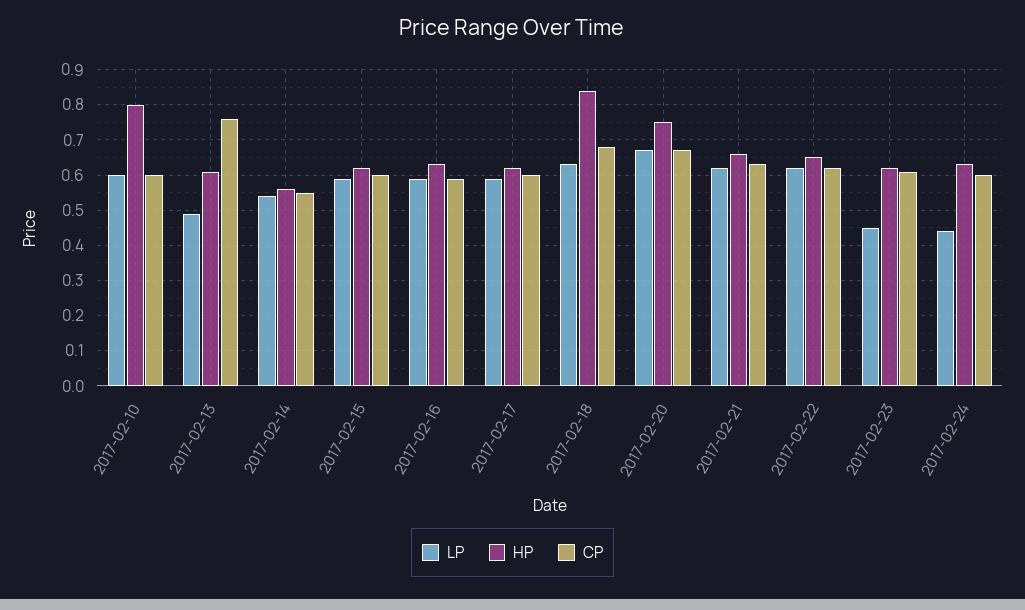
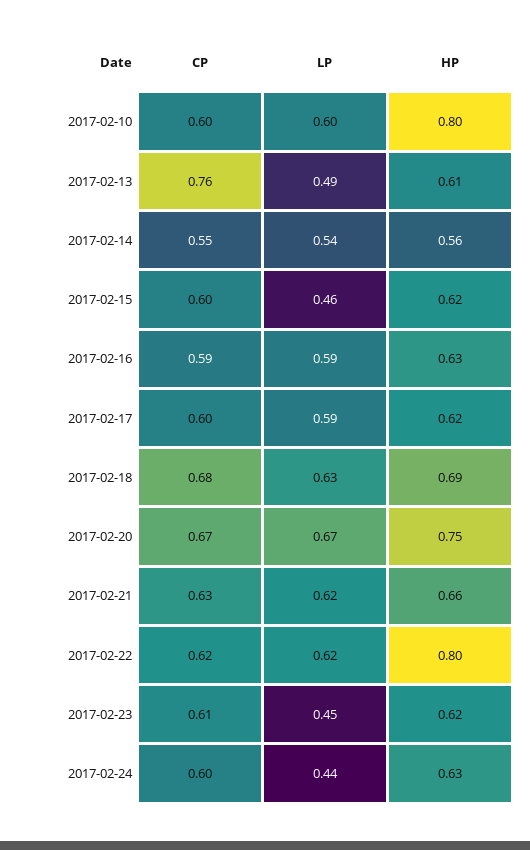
  {
    "LP": {
      "2017-02-10": 0.6,
      "2017-02-13": 0.49,
      "2017-02-14": 0.54,
-     "2017-02-15": 0.6,
+     "2017-02-15": 0.46,
      "2017-02-16": 0.59,
      "2017-02-17": 0.59,
      "2017-02-18": 0.63,
      "2017-02-20": 0.67,
      "2017-02-21": 0.62,
      "2017-02-22": 0.62,
      "2017-02-23": 0.45,
      "2017-02-24": 0.44
    },
    "HP": {
      "2017-02-10": 0.8,
      "2017-02-13": 0.61,
      "2017-02-14": 0.56,
      "2017-02-15": 0.62,
      "2017-02-16": 0.63,
      "2017-02-17": 0.62,
-     "2017-02-18": 0.85,
+     "2017-02-18": 0.69,
      "2017-02-20": 0.75,
      "2017-02-21": 0.66,
-     "2017-02-22": 0.65,
+     "2017-02-22": 0.8,
      "2017-02-23": 0.62,
      "2017-02-24": 0.63
    },
    "CP": {
      "2017-02-10": 0.6,
      "2017-02-13": 0.76,
      "2017-02-14": 0.55,
      "2017-02-15": 0.6,
      "2017-02-16": 0.59,
      "2017-02-17": 0.6,
      "2017-02-18": 0.68,
      "2017-02-20": 0.67,
      "2017-02-21": 0.63,
      "2017-02-22": 0.62,
      "2017-02-23": 0.61,
      "2017-02-24": 0.6
    }
  }

